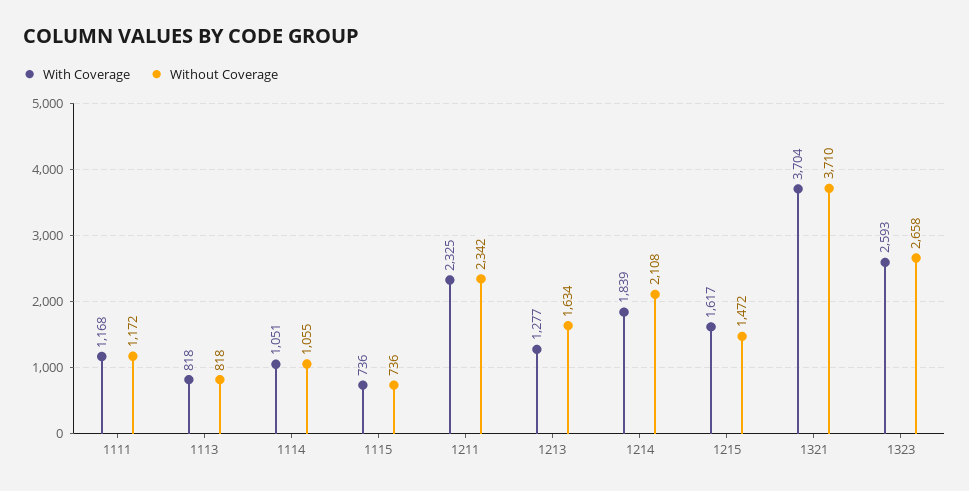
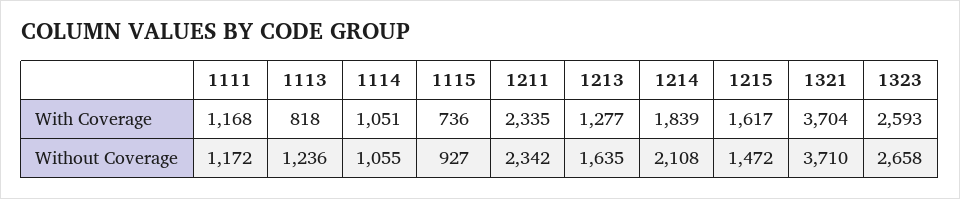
  {
    "With Coverage": {
      "1111": 1168,
      "1113": 818,
      "1114": 1051,
      "1115": 736,
-     "1211": 2325,
+     "1211": 2335,
      "1213": 1277,
      "1214": 1839,
      "1215": 1617,
      "1321": 3704,
      "1323": 2593
    },
    "Without Coverage": {
      "1111": 1172,
-     "1113": 818,
+     "1113": 1236,
      "1114": 1055,
-     "1115": 736,
+     "1115": 927,
      "1211": 2342,
-     "1213": 1634,
+     "1213": 1635,
      "1214": 2108,
      "1215": 1472,
      "1321": 3710,
      "1323": 2658
    }
  }

